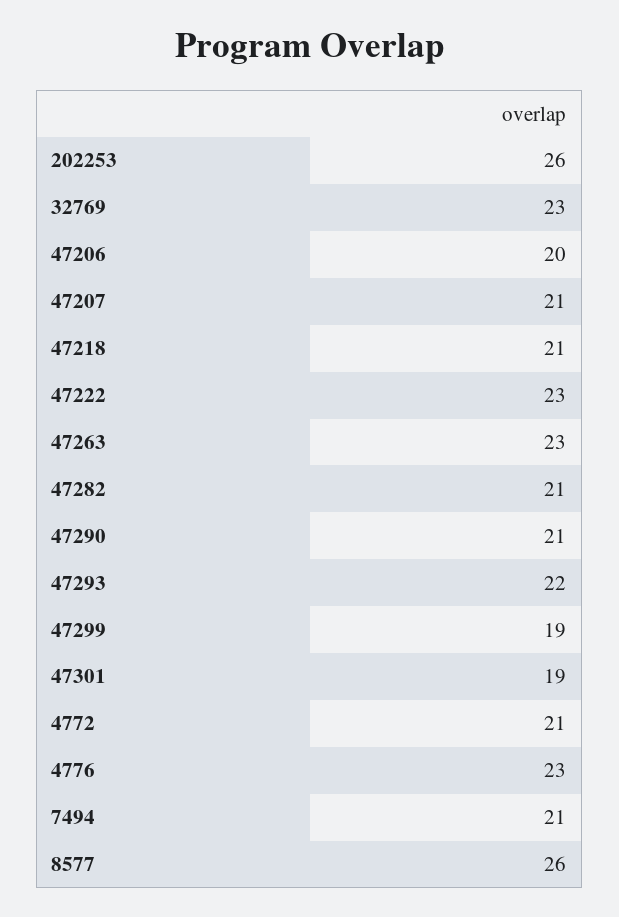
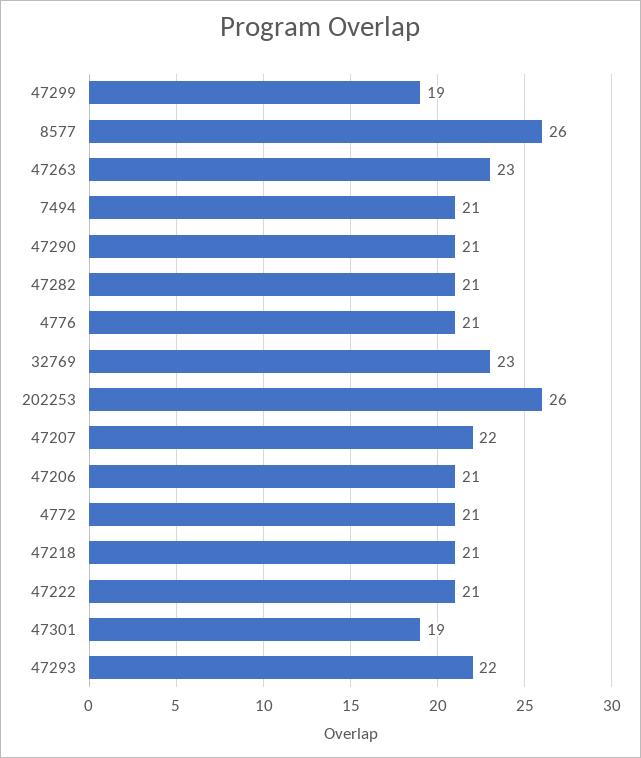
  {
    "202253": 26,
    "32769": 23,
-   "47206": 20,
+   "47206": 21,
-   "47207": 21,
+   "47207": 22,
    "47218": 21,
-   "47222": 23,
+   "47222": 21,
    "47263": 23,
    "47282": 21,
    "47290": 21,
    "47293": 22,
    "47299": 19,
    "47301": 19,
    "4772": 21,
-   "4776": 23,
+   "4776": 21,
    "7494": 21,
    "8577": 26
  }

